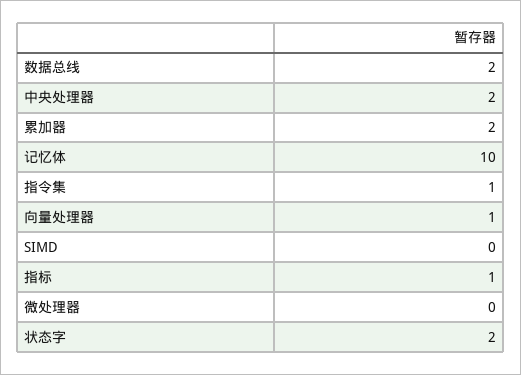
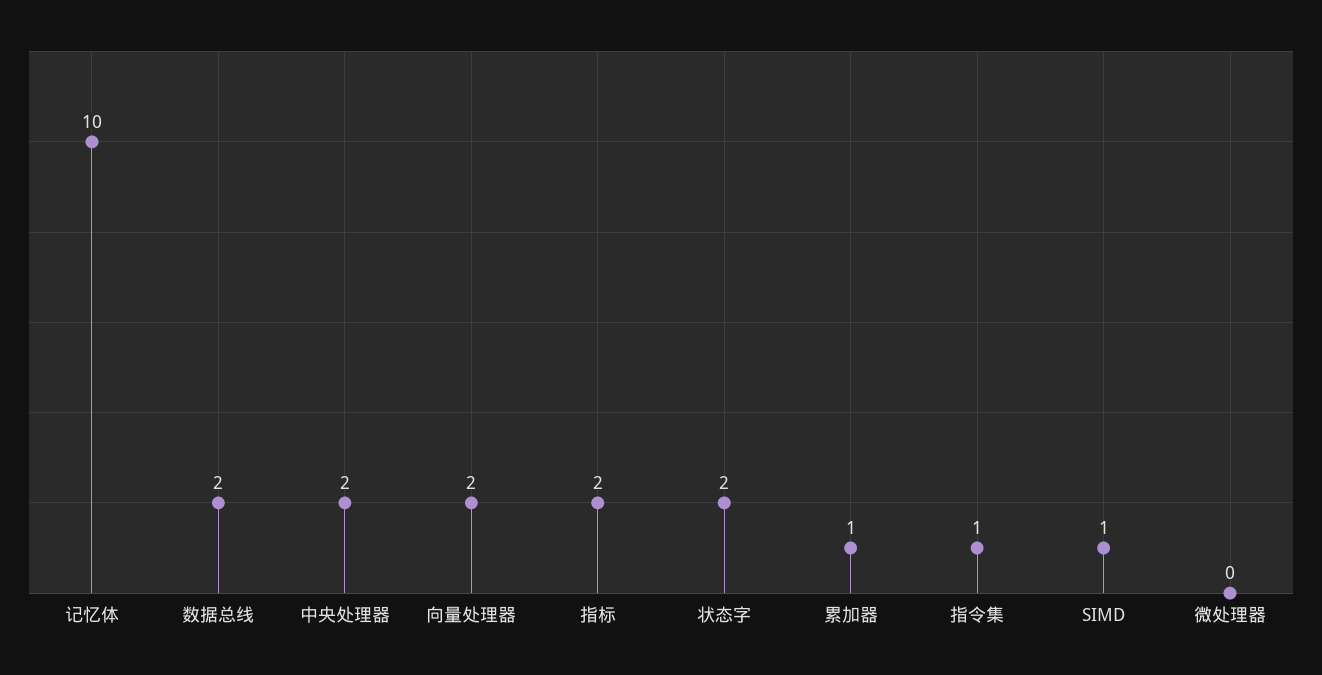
  {
    "数据总线": 2,
    "中央处理器": 2,
-   "累加器": 2,
+   "累加器": 1,
    "记忆体": 10,
    "指令集": 1,
-   "向量处理器": 1,
+   "向量处理器": 2,
-   "SIMD": 0,
+   "SIMD": 1,
-   "指标": 1,
+   "指标": 2,
    "微处理器": 0,
    "状态字": 2
  }

